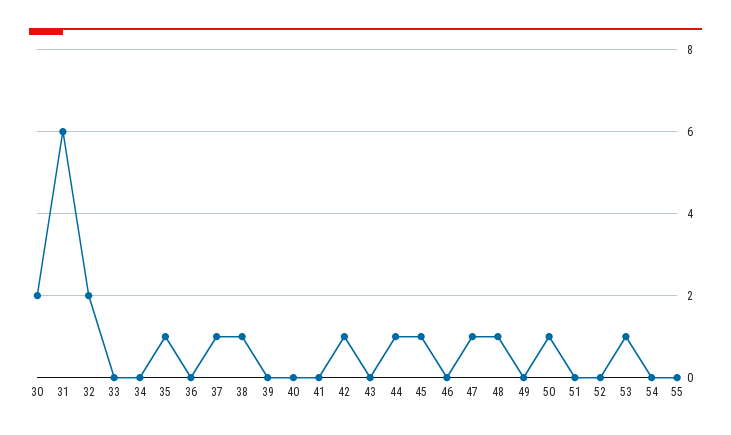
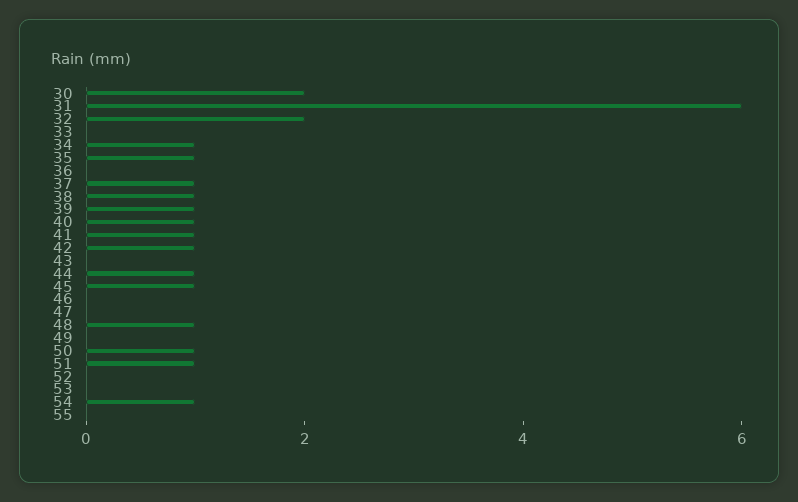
  {
    "30": 2,
    "31": 6,
    "32": 2,
    "33": 0,
-   "34": 0,
+   "34": 1,
    "35": 1,
    "36": 0,
    "37": 1,
    "38": 1,
-   "39": 0,
+   "39": 1,
-   "40": 0,
+   "40": 1,
-   "41": 0,
+   "41": 1,
    "42": 1,
    "43": 0,
    "44": 1,
    "45": 1,
    "46": 0,
-   "47": 1,
+   "47": 0,
    "48": 1,
    "49": 0,
    "50": 1,
-   "51": 0,
+   "51": 1,
    "52": 0,
-   "53": 1,
+   "53": 0,
-   "54": 0,
+   "54": 1,
    "55": 0
  }

